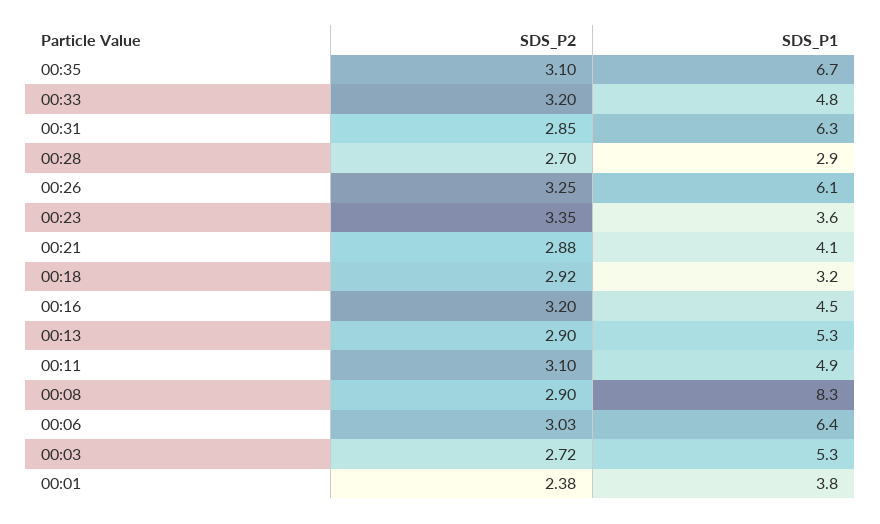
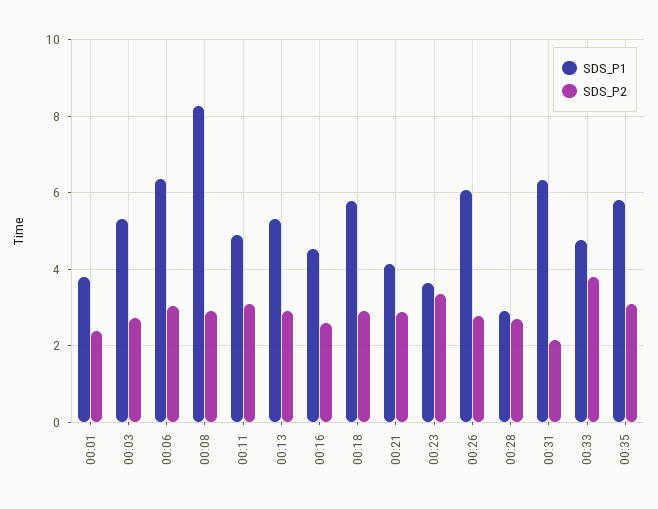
  {
    "SDS_P2": {
      "00:35": 3.1,
-     "00:33": 3.2,
+     "00:33": 3.8,
-     "00:31": 2.85,
+     "00:31": 2.2,
      "00:28": 2.7,
-     "00:26": 3.25,
+     "00:26": 2.8,
      "00:23": 3.35,
      "00:21": 2.88,
      "00:18": 2.92,
-     "00:16": 3.2,
+     "00:16": 2.6,
      "00:13": 2.9,
      "00:11": 3.1,
      "00:08": 2.9,
      "00:06": 3.03,
      "00:03": 2.72,
      "00:01": 2.38
    },
    "SDS_P1": {
-     "00:35": 6.7,
+     "00:35": 5.8,
      "00:33": 4.8,
      "00:31": 6.3,
      "00:28": 2.9,
      "00:26": 6.1,
      "00:23": 3.6,
      "00:21": 4.1,
-     "00:18": 3.2,
+     "00:18": 5.8,
      "00:16": 4.5,
      "00:13": 5.3,
      "00:11": 4.9,
      "00:08": 8.3,
      "00:06": 6.4,
      "00:03": 5.3,
      "00:01": 3.8
    }
  }

